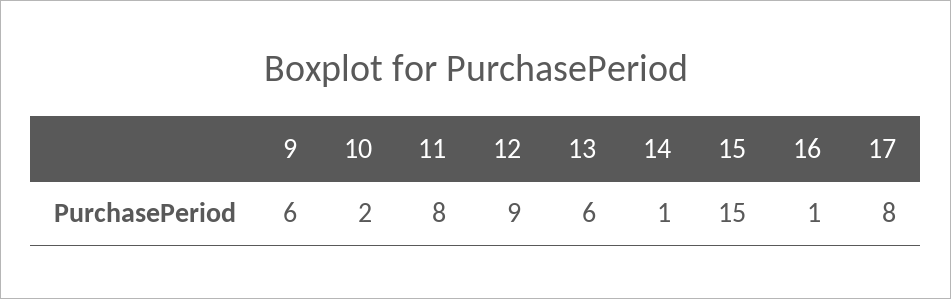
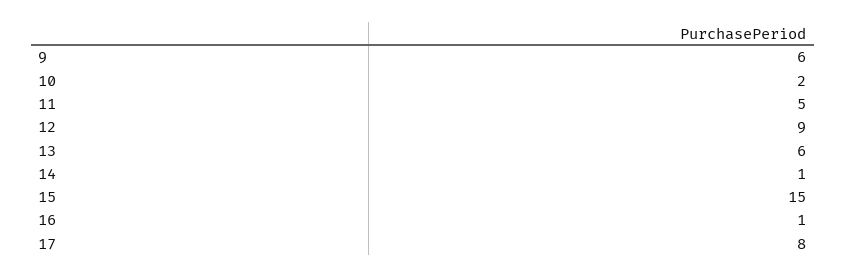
  {
    "9": 6,
    "10": 2,
-   "11": 8,
+   "11": 5,
    "12": 9,
    "13": 6,
    "14": 1,
    "15": 15,
    "16": 1,
    "17": 8
  }

